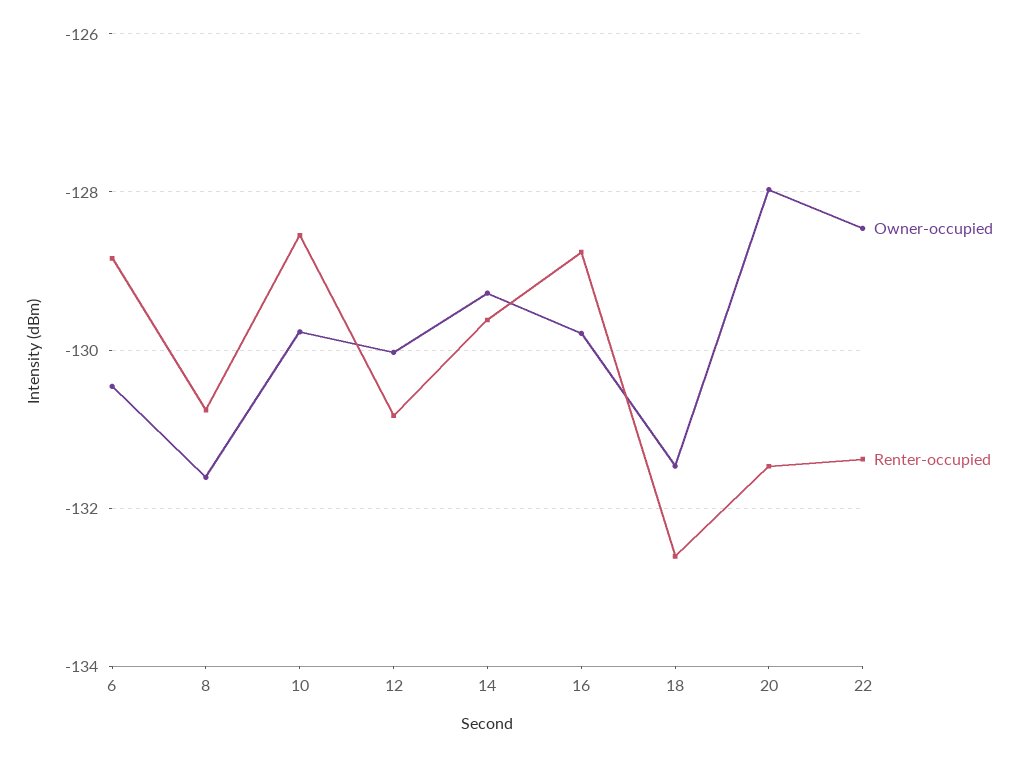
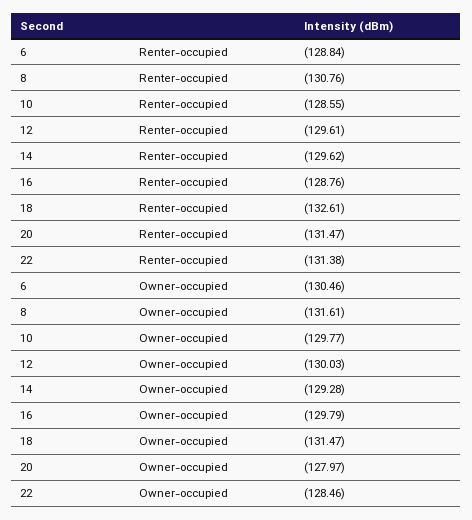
  {
    "Owner-occupied": {
      "6": -130.46,
      "8": -131.61,
      "10": -129.77,
      "12": -130.03,
      "14": -129.28,
      "16": -129.79,
      "18": -131.47,
      "20": -127.97,
      "22": -128.46
    },
    "Renter-occupied": {
      "6": -128.84,
      "8": -130.76,
      "10": -128.55,
-     "12": -130.8,
+     "12": -129.61,
      "14": -129.62,
      "16": -128.76,
      "18": -132.61,
      "20": -131.47,
      "22": -131.38
    }
  }

